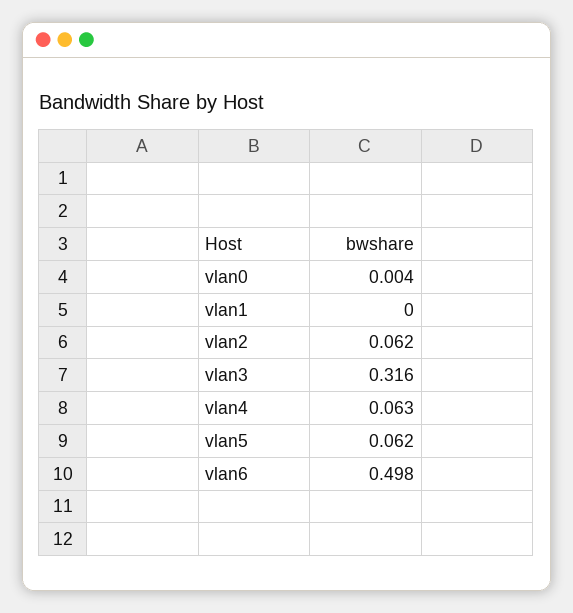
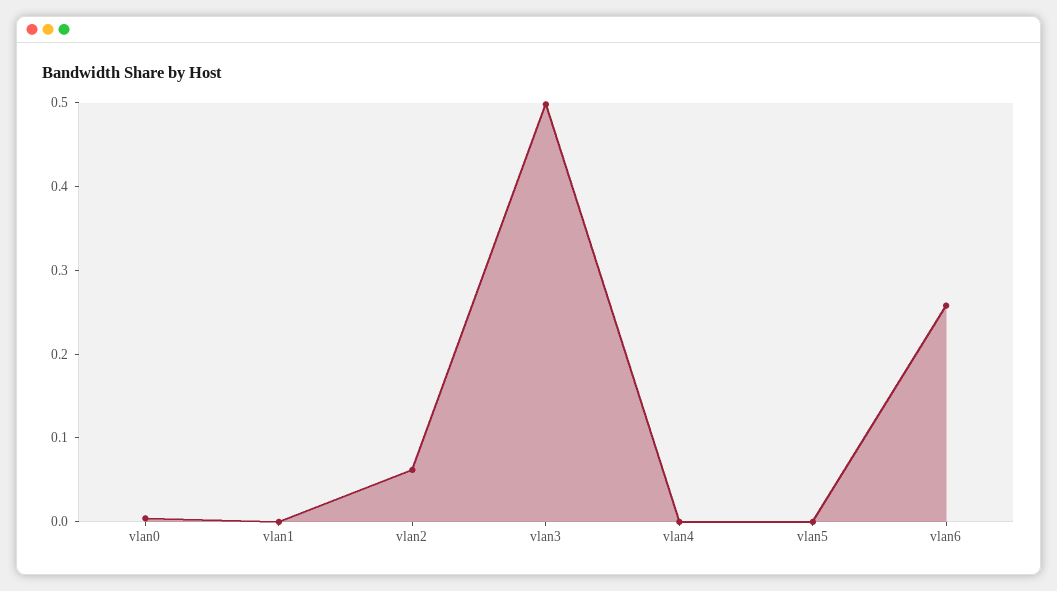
  {
    "vlan0": 0.004,
    "vlan1": 0,
    "vlan2": 0.062,
-   "vlan3": 0.316,
+   "vlan3": 0.5,
-   "vlan4": 0.063,
+   "vlan4": 0,
-   "vlan5": 0.062,
+   "vlan5": 0,
-   "vlan6": 0.498
+   "vlan6": 0.26
  }

